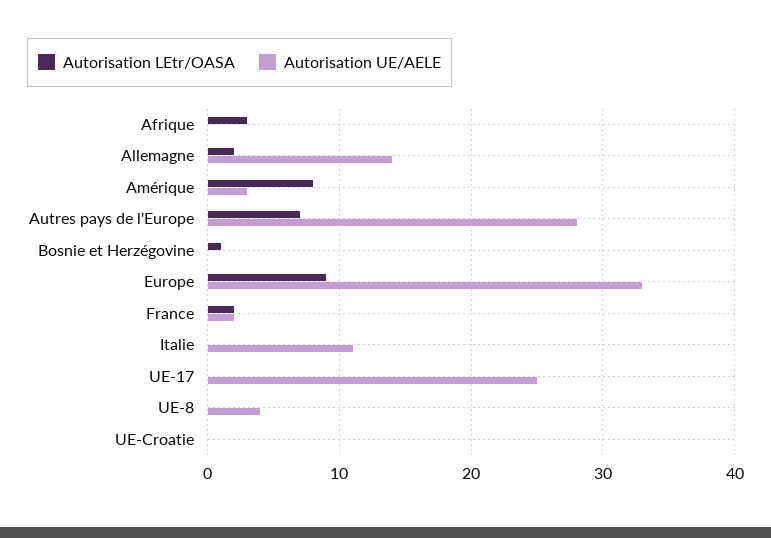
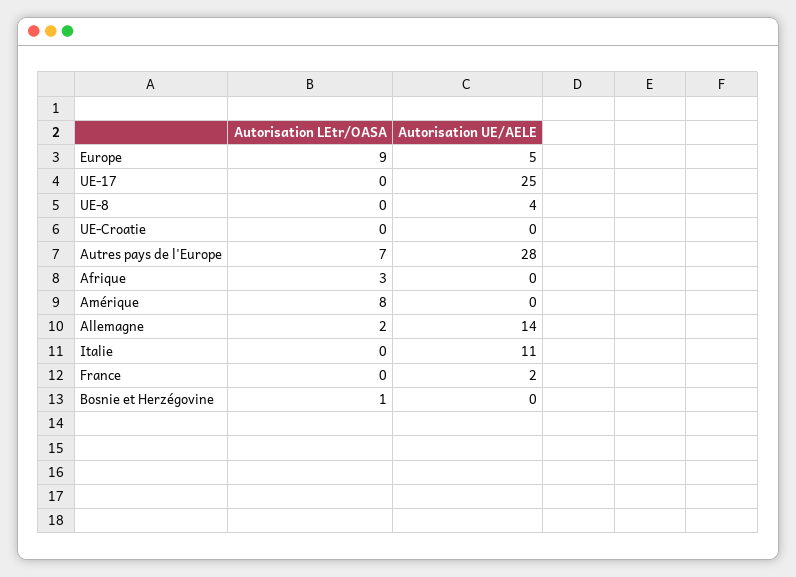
  {
    "Autorisation LEtr/OASA": {
      "Afrique": 3,
      "Allemagne": 2,
      "Amérique": 8,
      "Autres pays de l'Europe": 7,
      "Bosnie et Herzégovine": 1,
      "Europe": 9,
-     "France": 2,
+     "France": 0,
      "Italie": 0,
      "UE-17": 0,
      "UE-8": 0,
      "UE-Croatie": 0
    },
    "Autorisation UE/AELE": {
      "Afrique": 0,
      "Allemagne": 14,
-     "Amérique": 3,
+     "Amérique": 0,
      "Autres pays de l'Europe": 28,
      "Bosnie et Herzégovine": 0,
-     "Europe": 33,
+     "Europe": 5,
      "France": 2,
      "Italie": 11,
      "UE-17": 25,
      "UE-8": 4,
      "UE-Croatie": 0
    }
  }

